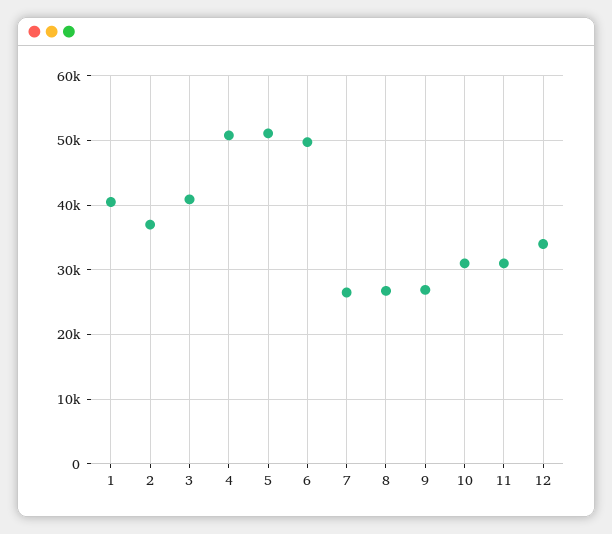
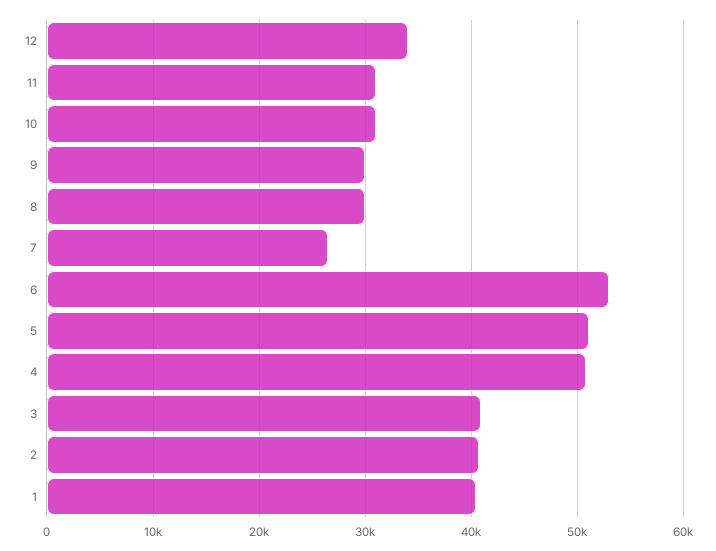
  {
    "1": 41000,
-   "2": 37000,
+   "2": 41000,
    "3": 41000,
    "4": 51000,
    "5": 51000,
-   "6": 50000,
+   "6": 53000,
    "7": 27000,
-   "8": 27000,
+   "8": 30000,
-   "9": 27000,
+   "9": 30000,
    "10": 31000,
    "11": 31000,
    "12": 34000
  }

